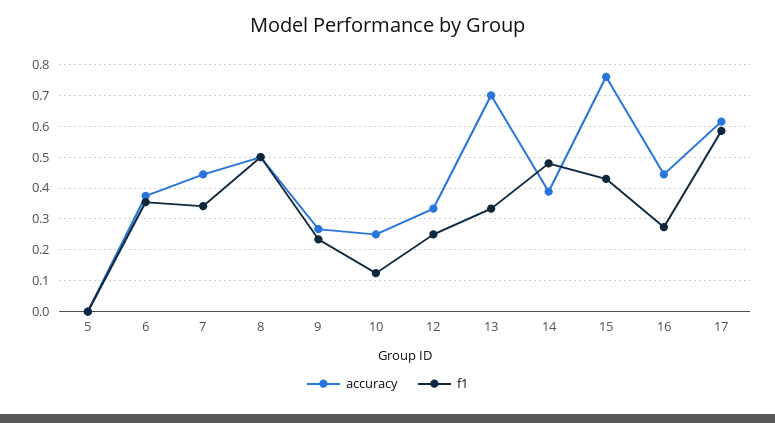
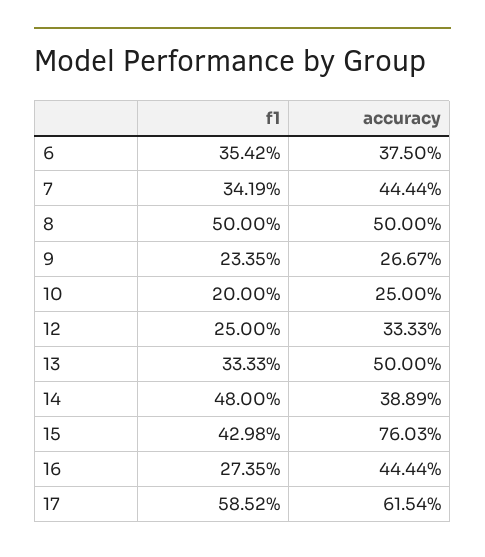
  {
    "accuracy": {
-     "5": 0,
      "6": 0.375,
      "7": 0.4444,
      "8": 0.5,
      "9": 0.2667,
      "10": 0.25,
      "12": 0.3333,
-     "13": 0.7,
+     "13": 0.5,
      "14": 0.3889,
      "15": 0.7603,
      "16": 0.4444,
      "17": 0.6154
    },
    "f1": {
-     "5": 0,
      "6": 0.3542,
      "7": 0.3419,
      "8": 0.5,
      "9": 0.2335,
-     "10": 0.12,
+     "10": 0.2,
      "12": 0.25,
      "13": 0.3333,
      "14": 0.48,
      "15": 0.4298,
      "16": 0.2735,
      "17": 0.5852
    }
  }

